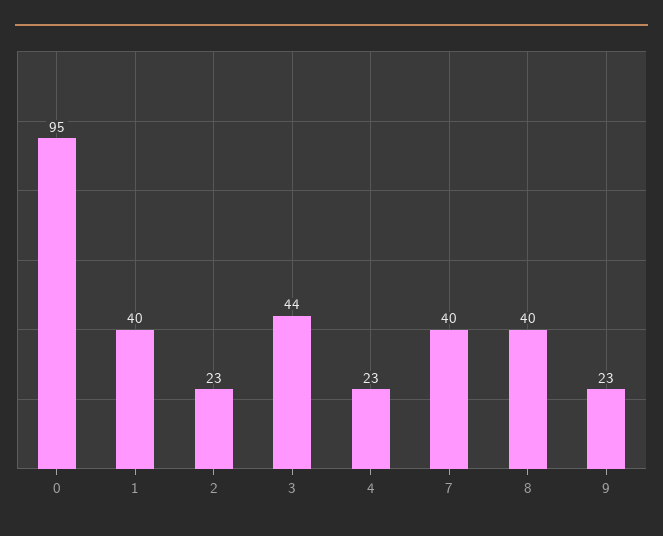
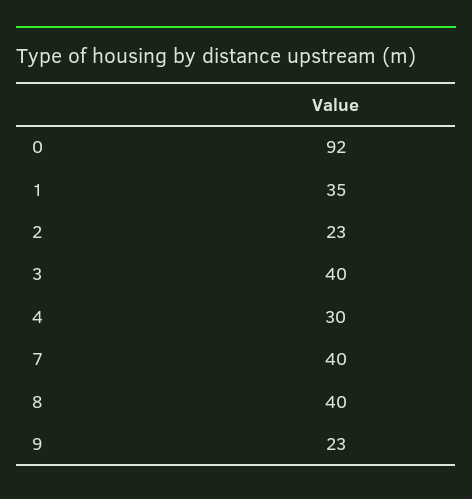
  {
-   "0": 95,
+   "0": 92,
-   "1": 40,
+   "1": 35,
    "2": 23,
-   "3": 44,
+   "3": 40,
-   "4": 23,
+   "4": 30,
    "7": 40,
    "8": 40,
    "9": 23
  }

